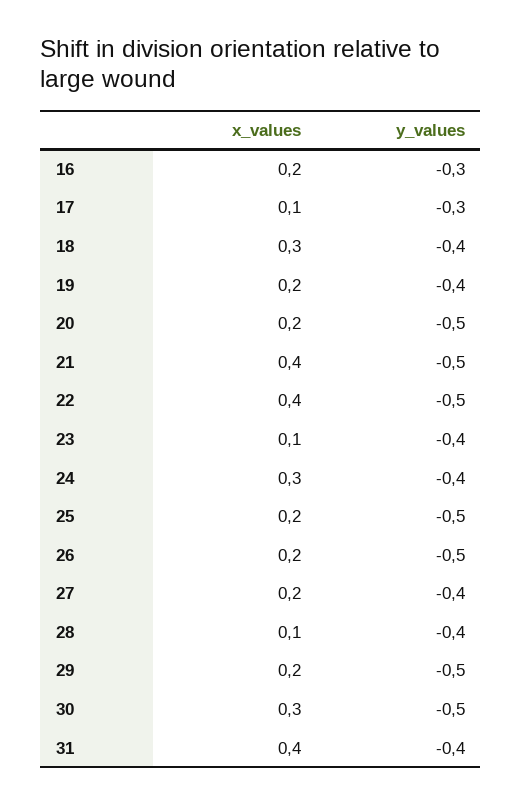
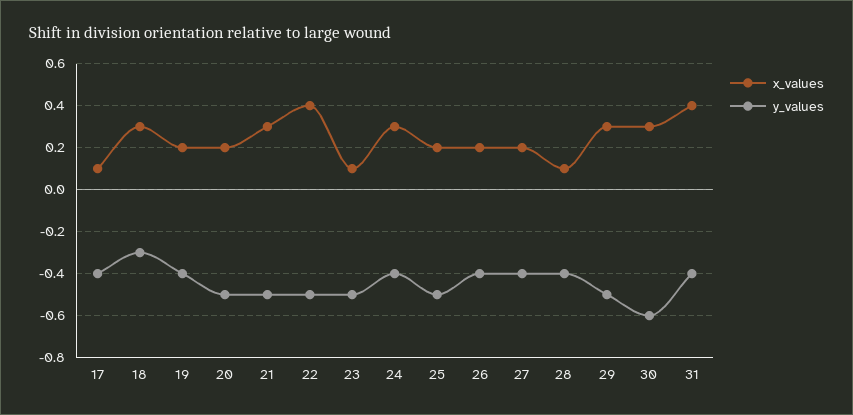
  {
    "x_values": {
-     "16": 0.2,
      "17": 0.1,
      "18": 0.3,
      "19": 0.2,
      "20": 0.2,
-     "21": 0.4,
+     "21": 0.3,
      "22": 0.4,
      "23": 0.1,
      "24": 0.3,
      "25": 0.2,
      "26": 0.2,
      "27": 0.2,
      "28": 0.1,
-     "29": 0.2,
+     "29": 0.3,
      "30": 0.3,
      "31": 0.4
    },
    "y_values": {
-     "16": -0.3,
-     "17": -0.3,
+     "17": -0.4,
-     "18": -0.4,
+     "18": -0.3,
      "19": -0.4,
      "20": -0.5,
      "21": -0.5,
      "22": -0.5,
-     "23": -0.4,
+     "23": -0.5,
      "24": -0.4,
      "25": -0.5,
-     "26": -0.5,
+     "26": -0.4,
      "27": -0.4,
      "28": -0.4,
      "29": -0.5,
-     "30": -0.5,
+     "30": -0.6,
      "31": -0.4
    }
  }

